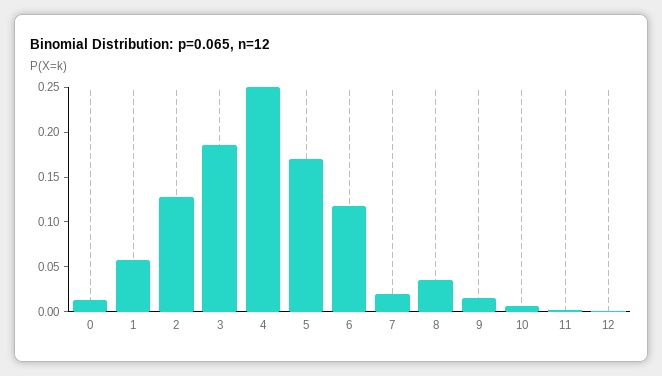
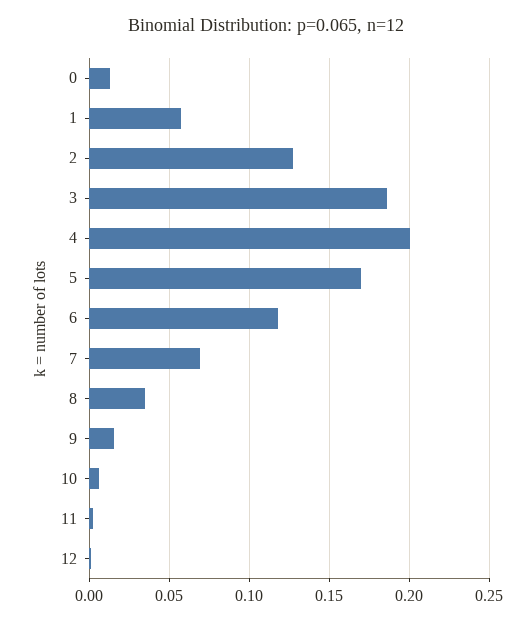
  {
    "0": 0.015,
    "1": 0.055,
    "2": 0.125,
    "3": 0.185,
-   "4": 0.25,
+   "4": 0.2,
    "5": 0.17,
    "6": 0.12,
-   "7": 0.02,
+   "7": 0.07,
    "8": 0.035,
    "9": 0.015,
    "10": 0.005,
    "11": 0,
    "12": 0
  }

